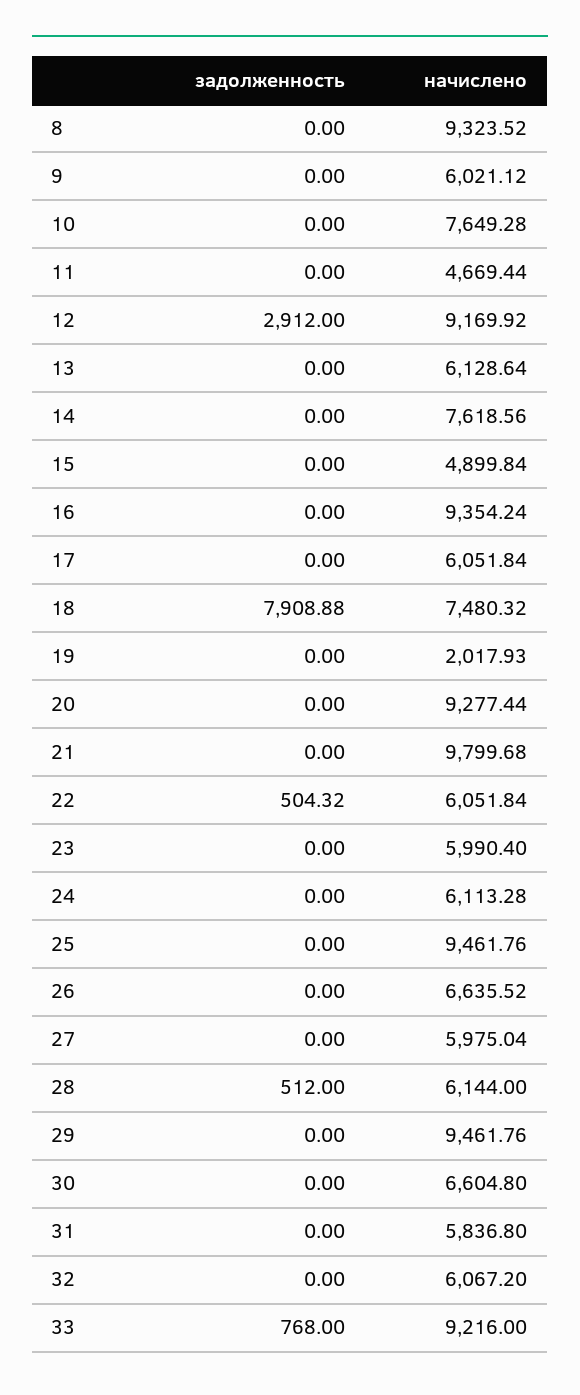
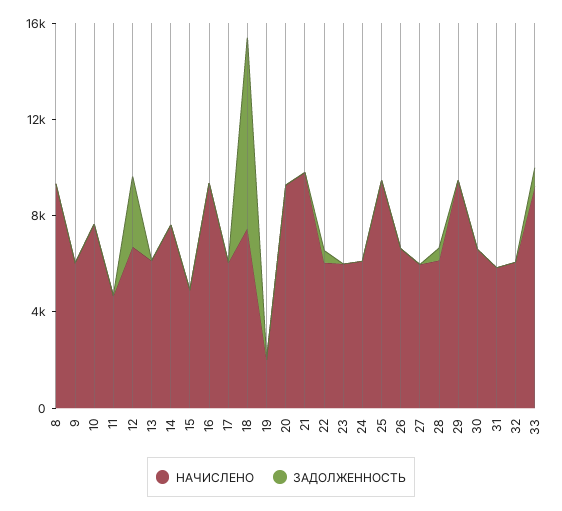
  {
    "задолженность": {
      "8": 0,
      "9": 0,
      "10": 0,
      "11": 0,
      "12": 2912,
      "13": 0,
      "14": 0,
      "15": 0,
      "16": 0,
      "17": 0,
      "18": 7908.88,
      "19": 0,
      "20": 0,
      "21": 0,
      "22": 504.32,
      "23": 0,
      "24": 0,
      "25": 0,
      "26": 0,
      "27": 0,
      "28": 512,
      "29": 0,
      "30": 0,
      "31": 0,
      "32": 0,
      "33": 768
    },
    "начислено": {
      "8": 9323.52,
      "9": 6021.12,
      "10": 7649.28,
      "11": 4669.44,
-     "12": 9169.92,
+     "12": 7000,
      "13": 6128.64,
      "14": 7618.56,
      "15": 4899.84,
      "16": 9354.24,
      "17": 6051.84,
      "18": 7480.32,
      "19": 2017.93,
      "20": 9277.44,
      "21": 9799.68,
      "22": 6051.84,
      "23": 5990.4,
      "24": 6113.28,
      "25": 9461.76,
      "26": 6635.52,
      "27": 5975.04,
      "28": 6144,
      "29": 9461.76,
      "30": 6604.8,
      "31": 5836.8,
      "32": 6067.2,
      "33": 9216
    }
  }

